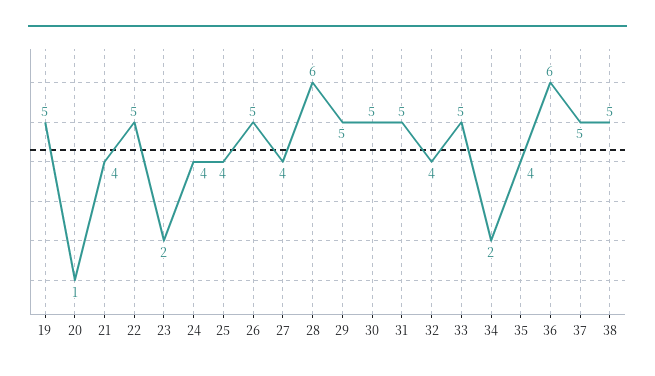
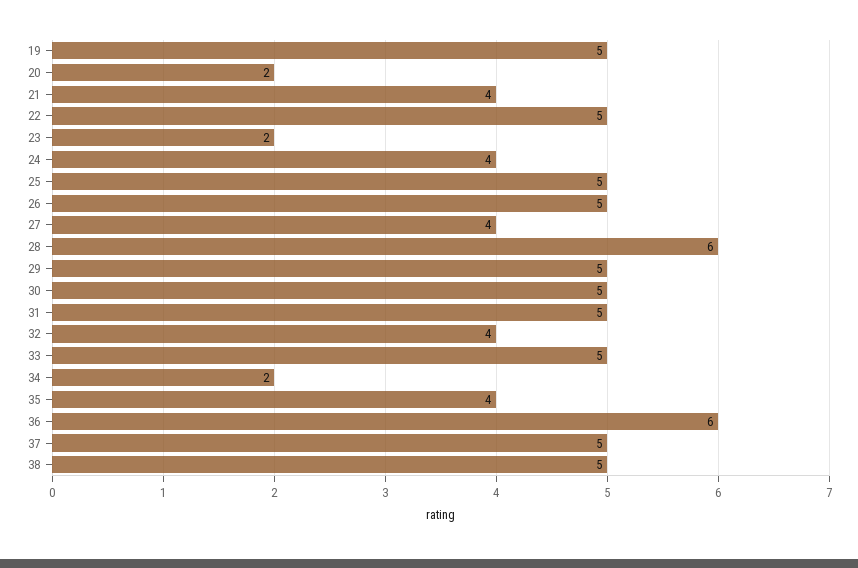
  {
    "19": 5,
-   "20": 1,
+   "20": 2,
    "21": 4,
    "22": 5,
    "23": 2,
    "24": 4,
-   "25": 4,
+   "25": 5,
    "26": 5,
    "27": 4,
    "28": 6,
    "29": 5,
    "30": 5,
    "31": 5,
    "32": 4,
    "33": 5,
    "34": 2,
    "35": 4,
    "36": 6,
    "37": 5,
    "38": 5
  }

